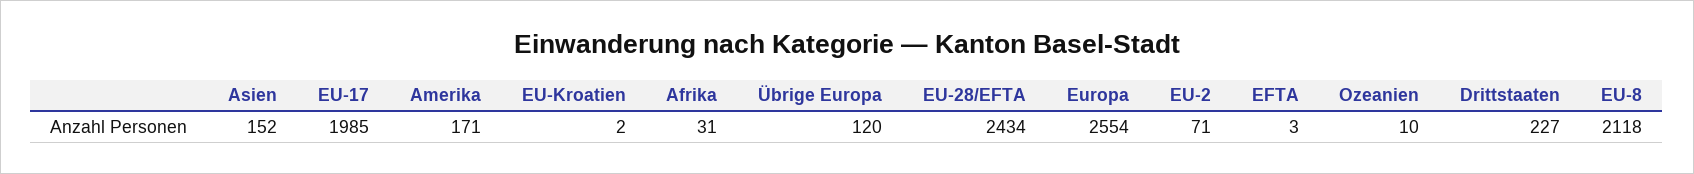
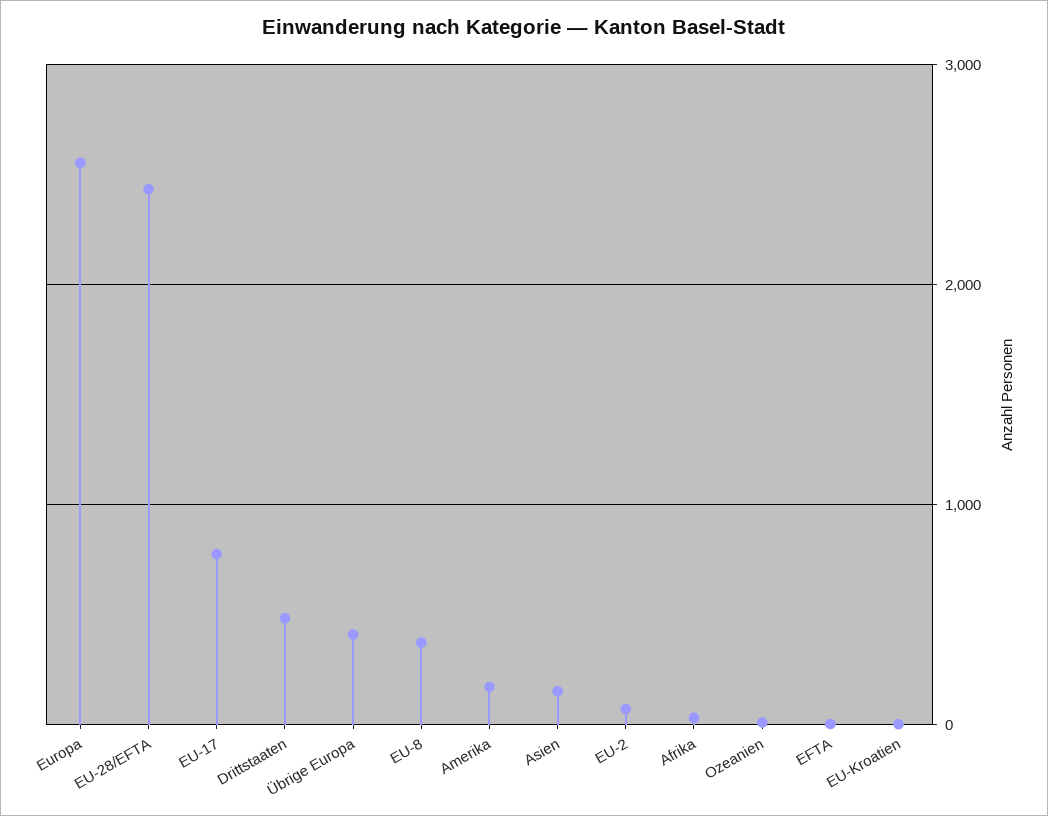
  {
    "Asien": 152,
-   "EU-17": 1985,
+   "EU-17": 800,
    "Amerika": 171,
    "EU-Kroatien": 2,
    "Afrika": 31,
-   "Übrige Europa": 120,
+   "Übrige Europa": 400,
    "EU-28/EFTA": 2434,
    "Europa": 2554,
    "EU-2": 71,
    "EFTA": 3,
    "Ozeanien": 10,
-   "Drittstaaten": 227,
+   "Drittstaaten": 500,
-   "EU-8": 2118
+   "EU-8": 400
  }

